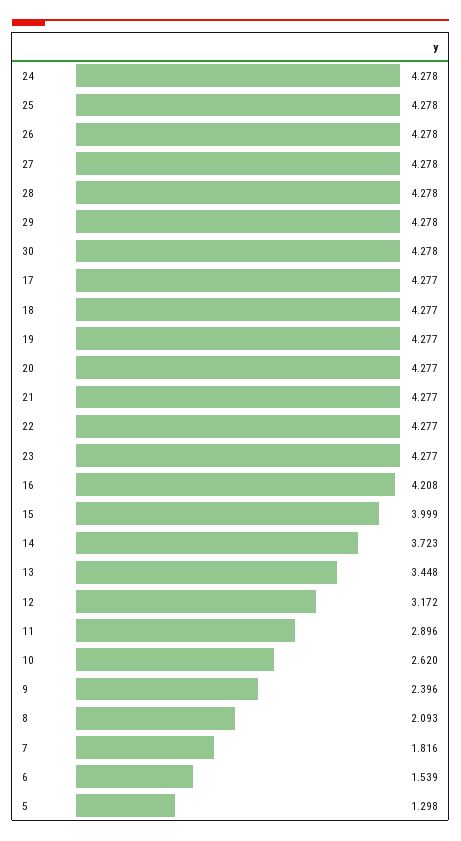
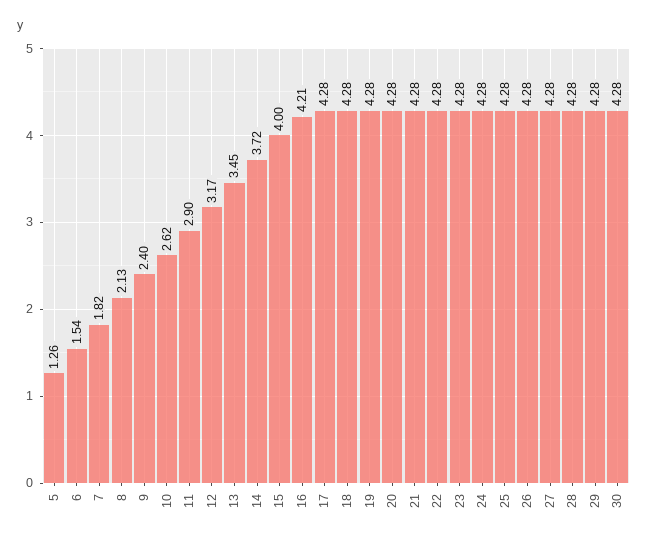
  {
    "24": 4.278,
    "25": 4.278,
    "26": 4.278,
    "27": 4.278,
    "28": 4.278,
    "29": 4.278,
    "30": 4.278,
    "17": 4.277,
    "18": 4.277,
    "19": 4.277,
    "20": 4.277,
    "21": 4.277,
    "22": 4.277,
    "23": 4.277,
    "16": 4.208,
    "15": 3.999,
    "14": 3.723,
    "13": 3.448,
    "12": 3.172,
    "11": 2.896,
    "10": 2.62,
    "9": 2.396,
-   "8": 2.093,
+   "8": 2.13,
    "7": 1.816,
    "6": 1.539,
-   "5": 1.298
+   "5": 1.26
  }

